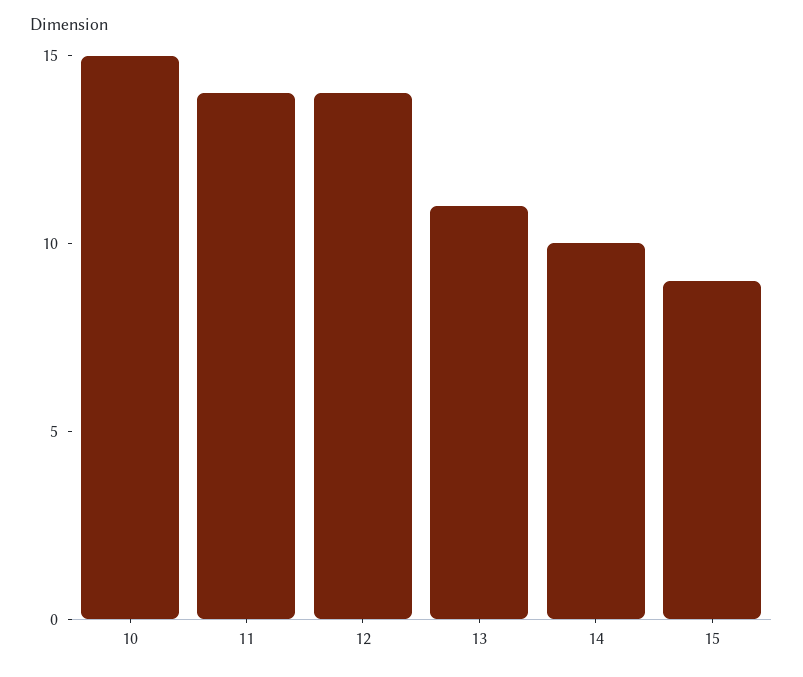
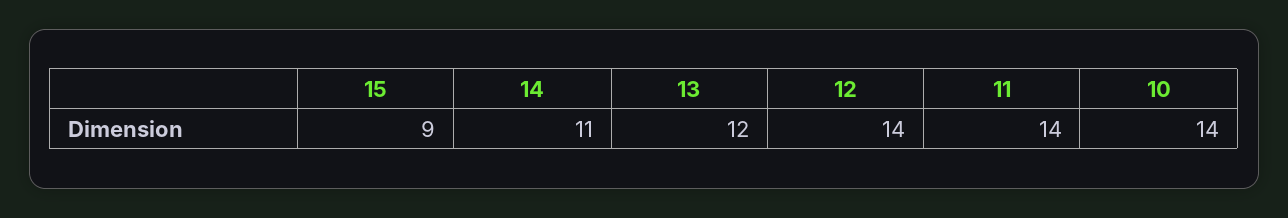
  {
-   "10": 15,
+   "10": 14,
    "11": 14,
    "12": 14,
-   "13": 11,
+   "13": 12,
-   "14": 10,
+   "14": 11,
    "15": 9
  }

